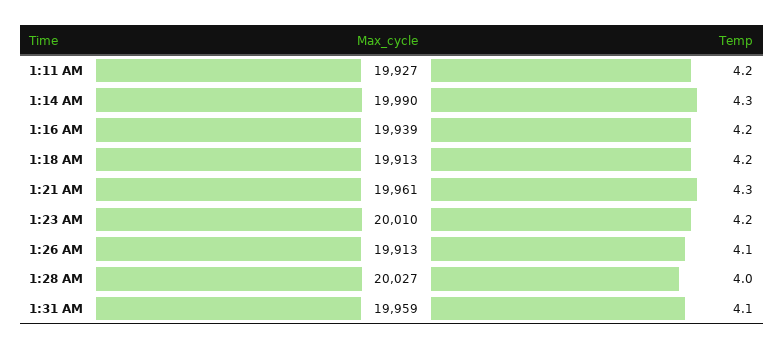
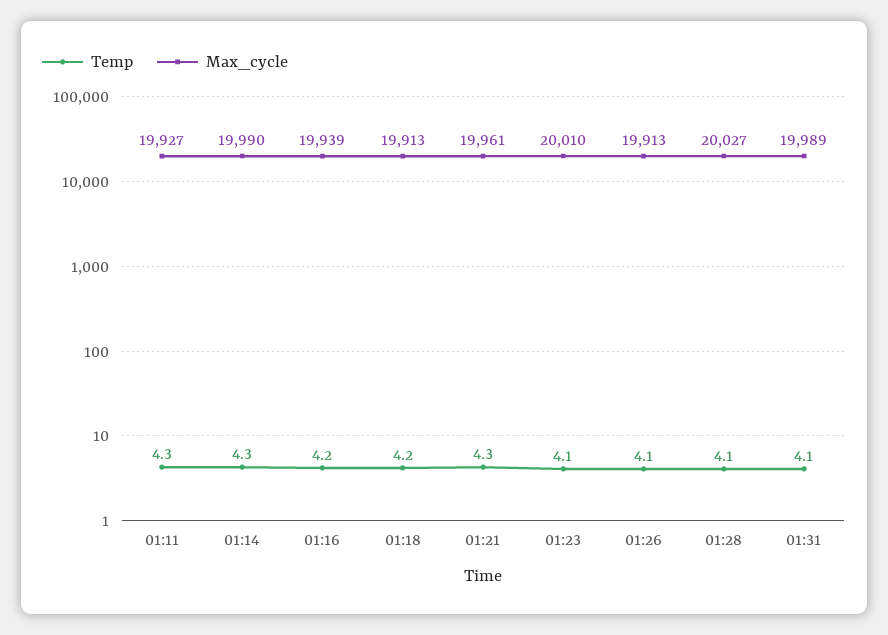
  {
    "Max_cycle": {
      "1:11 AM": 19927,
      "1:14 AM": 19990,
      "1:16 AM": 19939,
      "1:18 AM": 19913,
      "1:21 AM": 19961,
      "1:23 AM": 20010,
      "1:26 AM": 19913,
      "1:28 AM": 20027,
-     "1:31 AM": 19959
+     "1:31 AM": 19989
    },
    "Temp": {
-     "1:11 AM": 4.2,
+     "1:11 AM": 4.3,
      "1:14 AM": 4.3,
      "1:16 AM": 4.2,
      "1:18 AM": 4.2,
      "1:21 AM": 4.3,
-     "1:23 AM": 4.2,
+     "1:23 AM": 4.1,
      "1:26 AM": 4.1,
-     "1:28 AM": 4,
+     "1:28 AM": 4.1,
      "1:31 AM": 4.1
    }
  }

